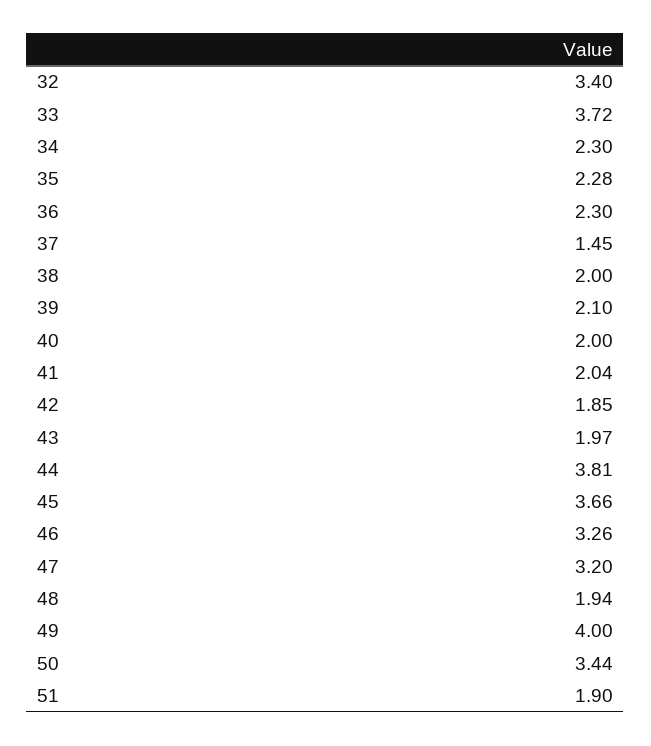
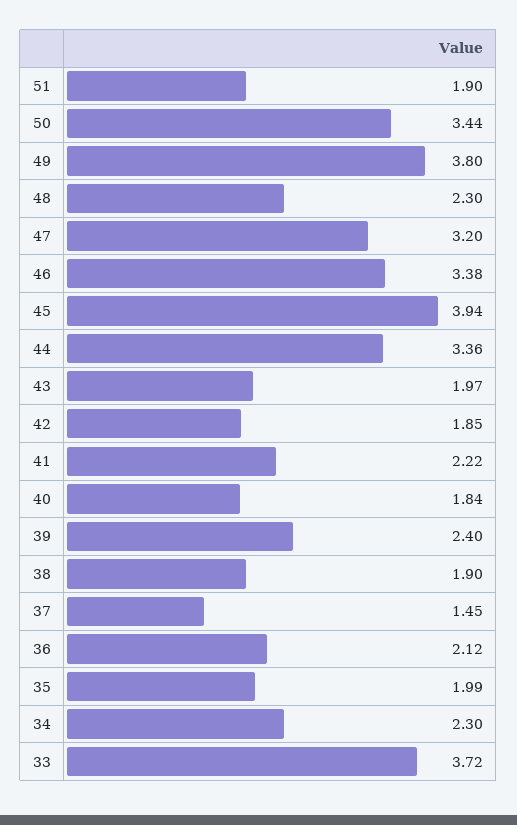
  {
-   "32": 3.4,
    "33": 3.72,
    "34": 2.3,
-   "35": 2.28,
+   "35": 1.99,
-   "36": 2.3,
+   "36": 2.12,
    "37": 1.45,
-   "38": 2,
+   "38": 1.9,
-   "39": 2.1,
+   "39": 2.4,
-   "40": 2,
+   "40": 1.84,
-   "41": 2.04,
+   "41": 2.22,
    "42": 1.85,
    "43": 1.97,
-   "44": 3.81,
+   "44": 3.36,
-   "45": 3.66,
+   "45": 3.94,
-   "46": 3.26,
+   "46": 3.38,
    "47": 3.2,
-   "48": 1.94,
+   "48": 2.3,
-   "49": 4,
+   "49": 3.8,
    "50": 3.44,
    "51": 1.9
  }

